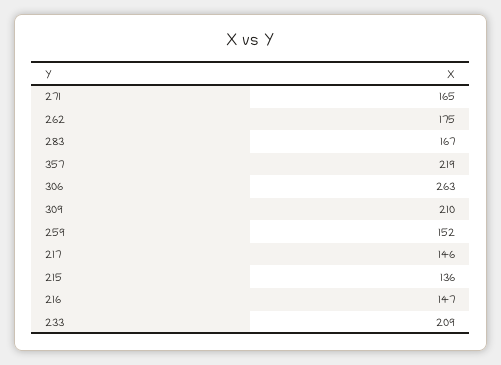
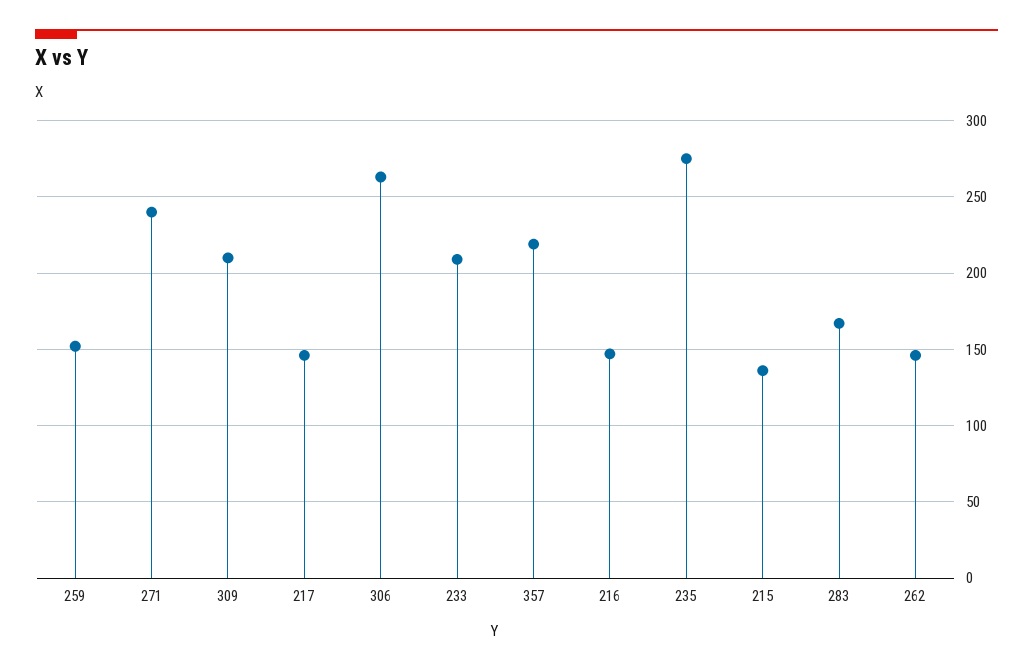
  {
-   "271": 165,
+   "271": 240,
-   "262": 175,
+   "262": 145,
    "283": 167,
    "357": 219,
    "306": 263,
    "309": 210,
    "259": 152,
    "217": 146,
    "215": 136,
    "216": 147,
-   "233": 209
+   "233": 209,
+   "235": 275
  }

